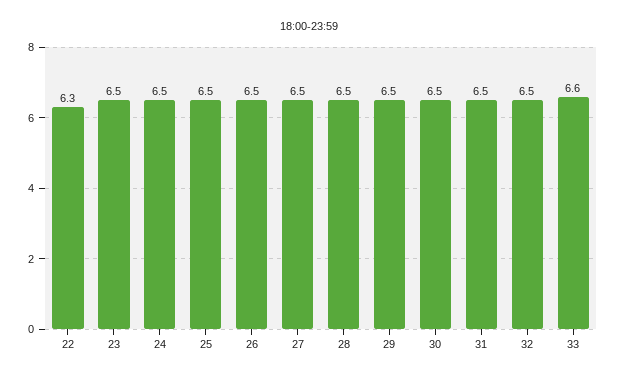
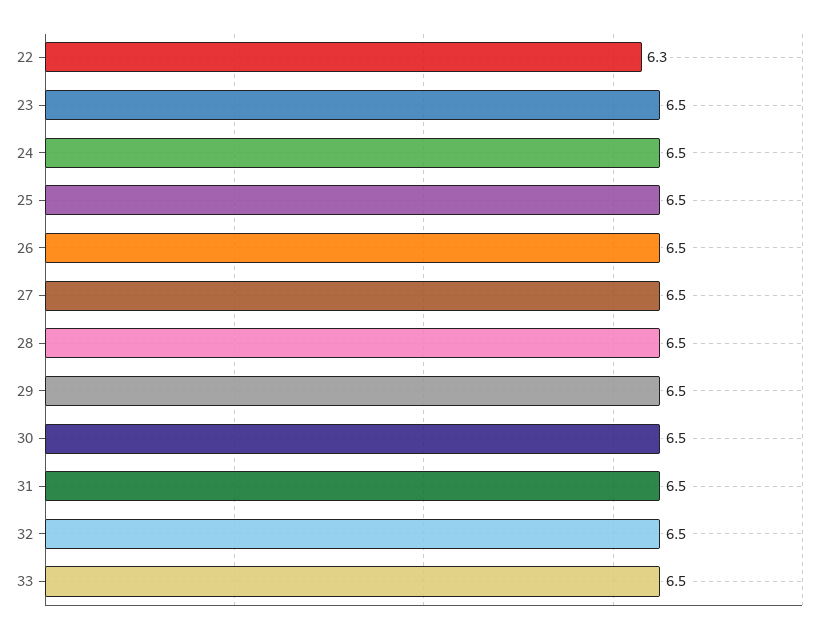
  {
    "22": 6.3,
    "23": 6.5,
    "24": 6.5,
    "25": 6.5,
    "26": 6.5,
    "27": 6.5,
    "28": 6.5,
    "29": 6.5,
    "30": 6.5,
    "31": 6.5,
    "32": 6.5,
-   "33": 6.6
+   "33": 6.5
  }

